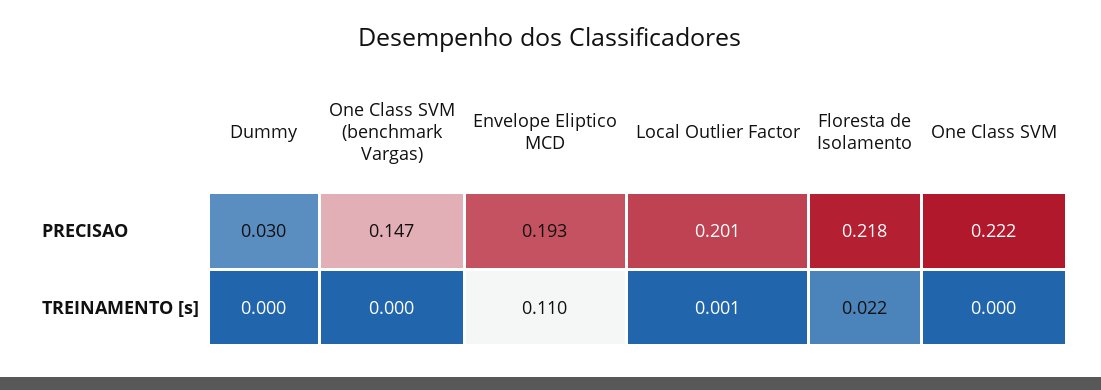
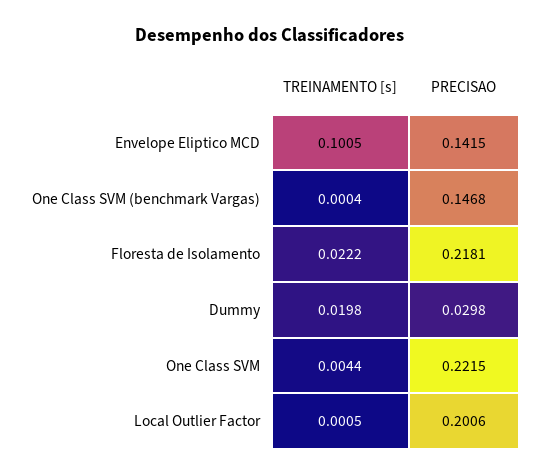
  {
    "Dummy": {
      "PRECISAO": 0.0298,
-     "TREINAMENTO [s]": 0
+     "TREINAMENTO [s]": 0.0198
    },
    "One Class SVM (benchmark Vargas)": {
      "PRECISAO": 0.1468,
      "TREINAMENTO [s]": 0.0004
    },
    "Envelope Eliptico MCD": {
-     "PRECISAO": 0.193,
+     "PRECISAO": 0.1415,
-     "TREINAMENTO [s]": 0.11
+     "TREINAMENTO [s]": 0.1005
    },
    "Local Outlier Factor": {
      "PRECISAO": 0.2006,
      "TREINAMENTO [s]": 0.0005
    },
    "Floresta de Isolamento": {
      "PRECISAO": 0.2181,
      "TREINAMENTO [s]": 0.0222
    },
    "One Class SVM": {
      "PRECISAO": 0.2215,
-     "TREINAMENTO [s]": 0
+     "TREINAMENTO [s]": 0.0044
    }
  }

